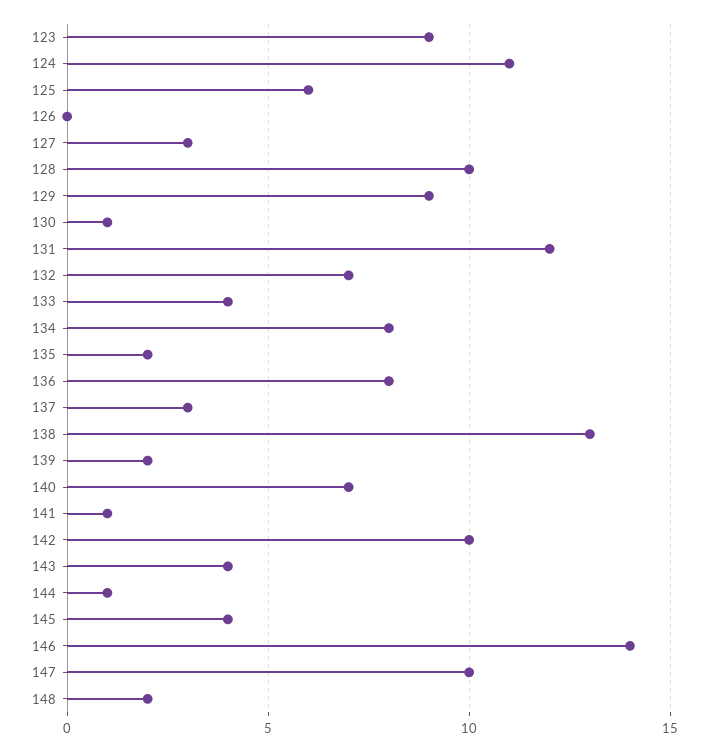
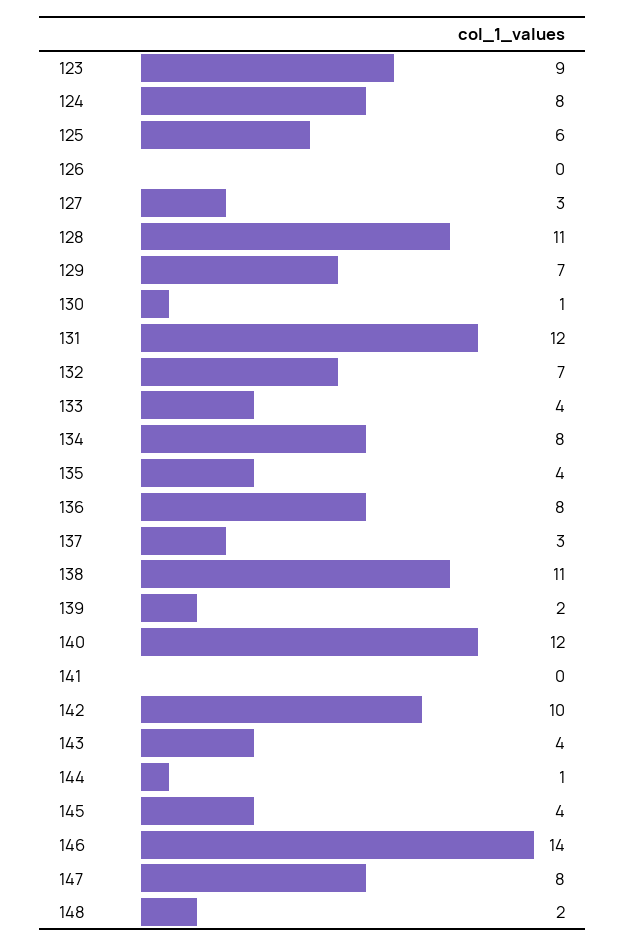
  {
    "123": 9,
-   "124": 11,
+   "124": 8,
    "125": 6,
    "126": 0,
    "127": 3,
-   "128": 10,
+   "128": 11,
-   "129": 9,
+   "129": 7,
    "130": 1,
    "131": 12,
    "132": 7,
    "133": 4,
    "134": 8,
-   "135": 2,
+   "135": 4,
    "136": 8,
    "137": 3,
-   "138": 13,
+   "138": 11,
    "139": 2,
-   "140": 7,
+   "140": 12,
-   "141": 1,
+   "141": 0,
    "142": 10,
    "143": 4,
    "144": 1,
    "145": 4,
    "146": 14,
-   "147": 10,
+   "147": 8,
    "148": 2
  }

